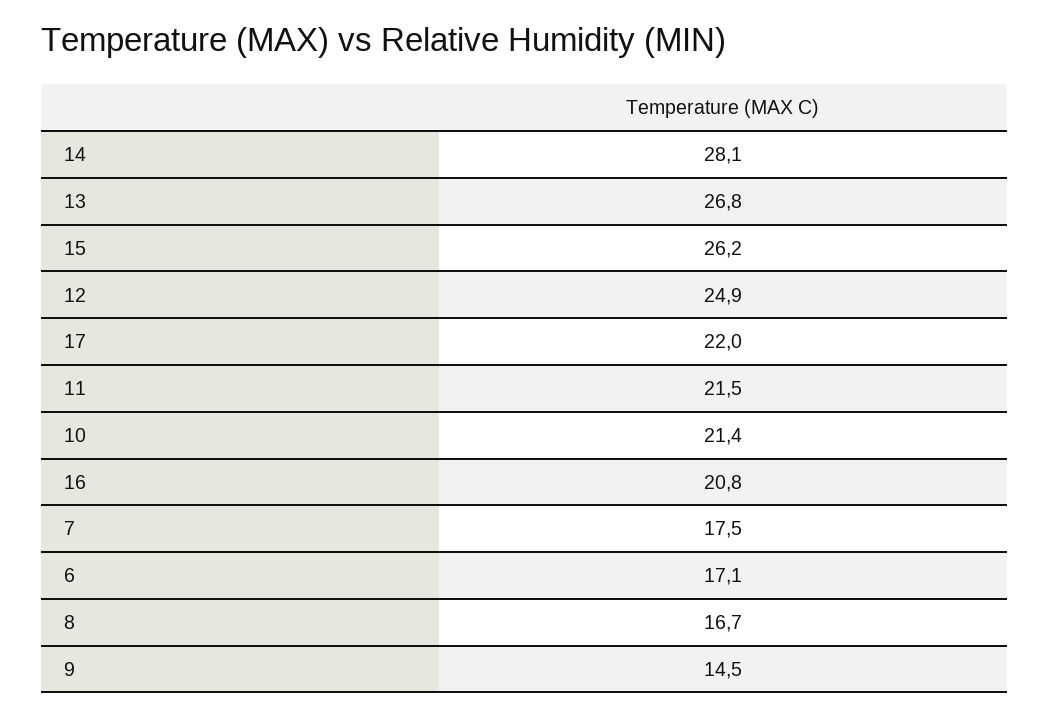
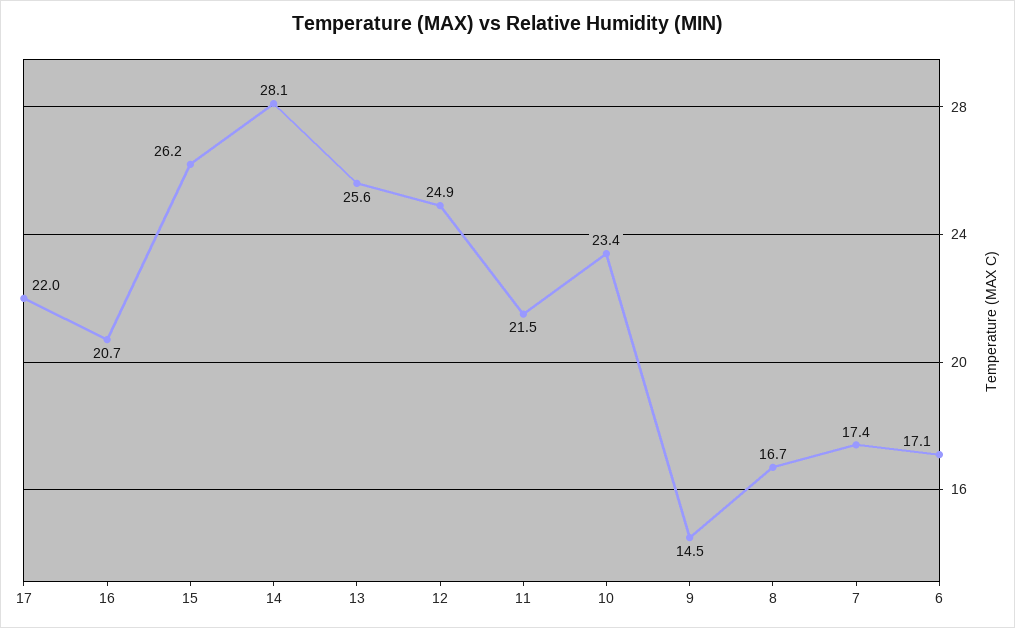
  {
    "14": 28.1,
-   "13": 26.8,
+   "13": 25.6,
    "15": 26.2,
    "12": 24.9,
    "17": 22,
    "11": 21.5,
-   "10": 21.4,
+   "10": 23.4,
-   "16": 20.8,
+   "16": 20.7,
-   "7": 17.5,
+   "7": 17.4,
    "6": 17.1,
    "8": 16.7,
    "9": 14.5
  }

